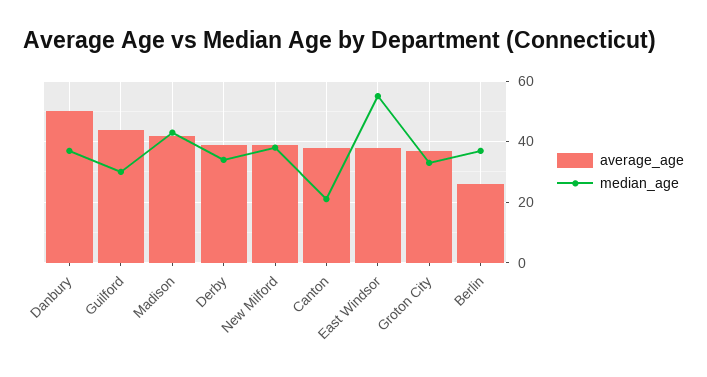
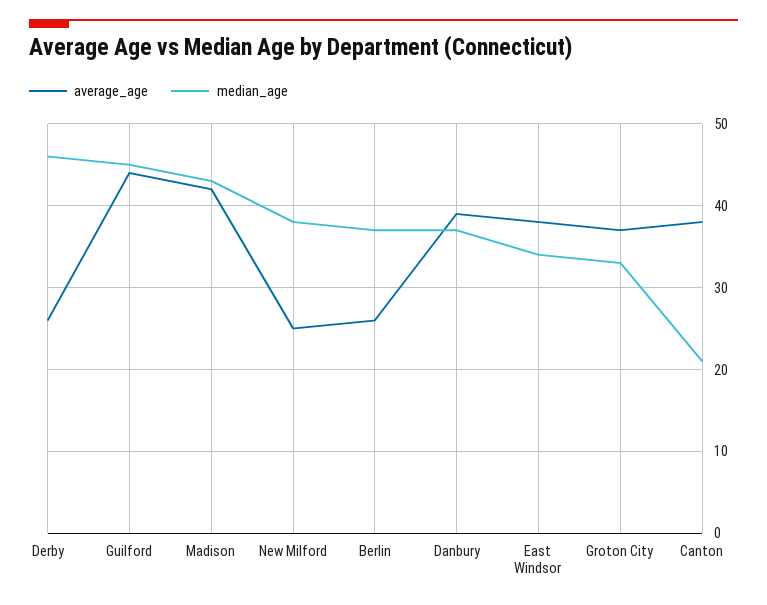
  {
    "average_age": {
-     "Danbury": 50,
+     "Danbury": 39,
      "Guilford": 44,
      "Madison": 42,
-     "Derby": 40,
+     "Derby": 26,
-     "New Milford": 40,
+     "New Milford": 25,
      "Canton": 38,
      "East Windsor": 38,
      "Groton City": 37,
      "Berlin": 26
    },
    "median_age": {
      "Danbury": 37,
-     "Guilford": 30,
+     "Guilford": 45,
      "Madison": 43,
-     "Derby": 35,
+     "Derby": 46,
      "New Milford": 38,
      "Canton": 21,
-     "East Windsor": 55,
+     "East Windsor": 34,
      "Groton City": 33,
      "Berlin": 37
    }
  }

